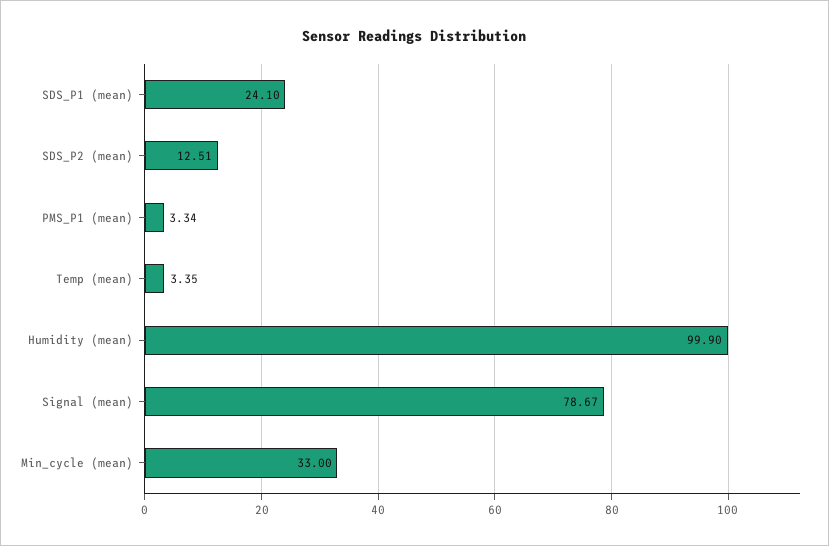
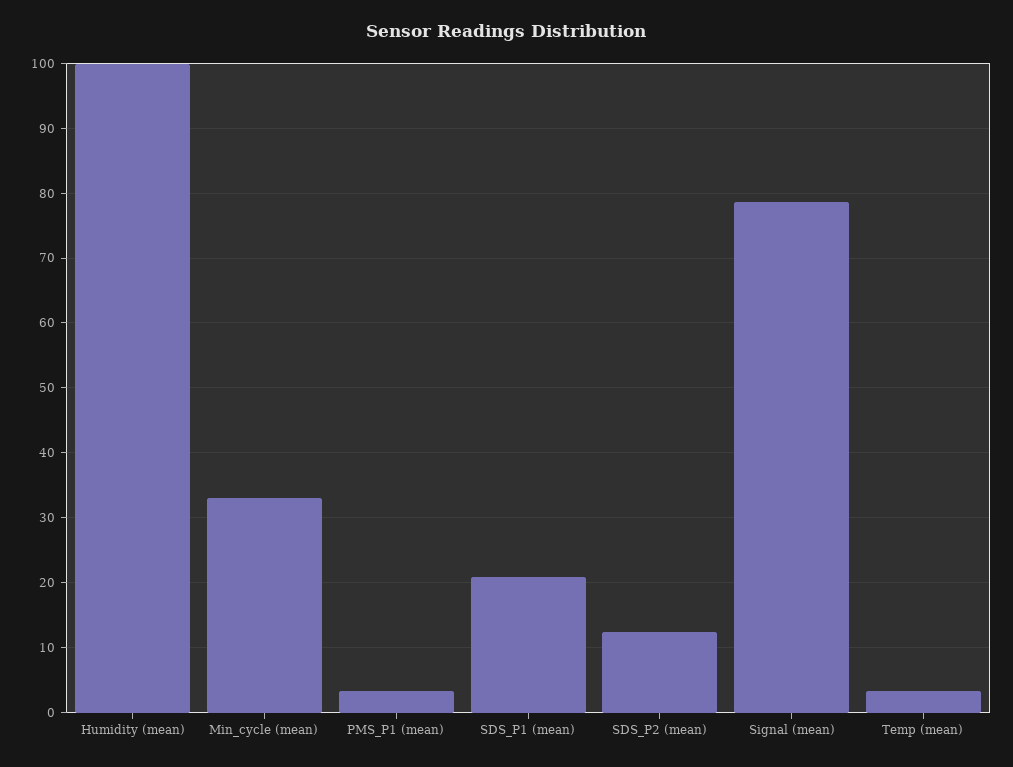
  {
-   "SDS_P1 (mean)": 24.1,
+   "SDS_P1 (mean)": 21,
    "SDS_P2 (mean)": 12.51,
    "PMS_P1 (mean)": 3.34,
    "Temp (mean)": 3.35,
    "Humidity (mean)": 99.9,
    "Signal (mean)": 78.67,
    "Min_cycle (mean)": 33
  }

